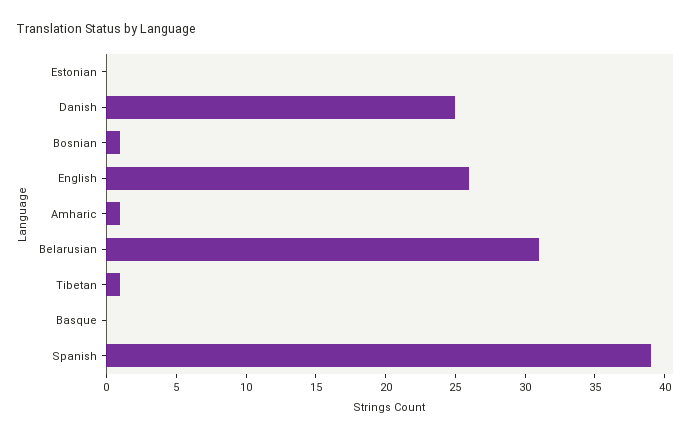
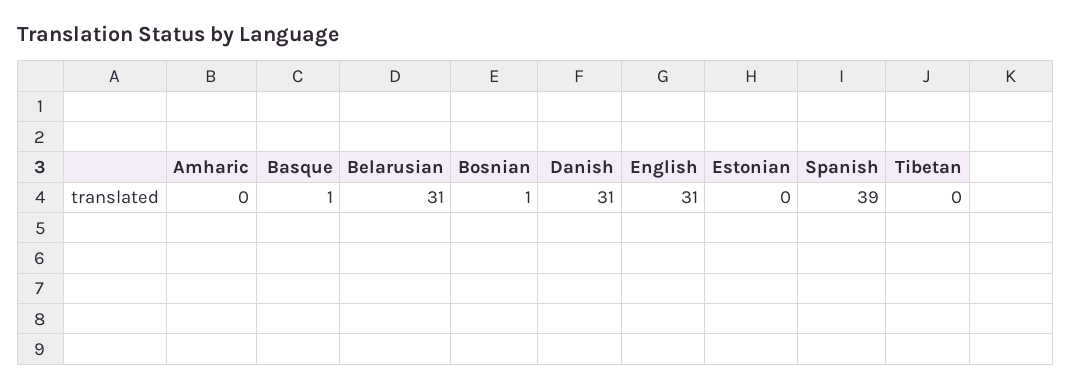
  {
    "Estonian": 0,
-   "Danish": 25,
+   "Danish": 31,
    "Bosnian": 1,
-   "English": 26,
+   "English": 31,
-   "Amharic": 1,
+   "Amharic": 0,
    "Belarusian": 31,
-   "Tibetan": 1,
+   "Tibetan": 0,
-   "Basque": 0,
+   "Basque": 1,
    "Spanish": 39
  }

